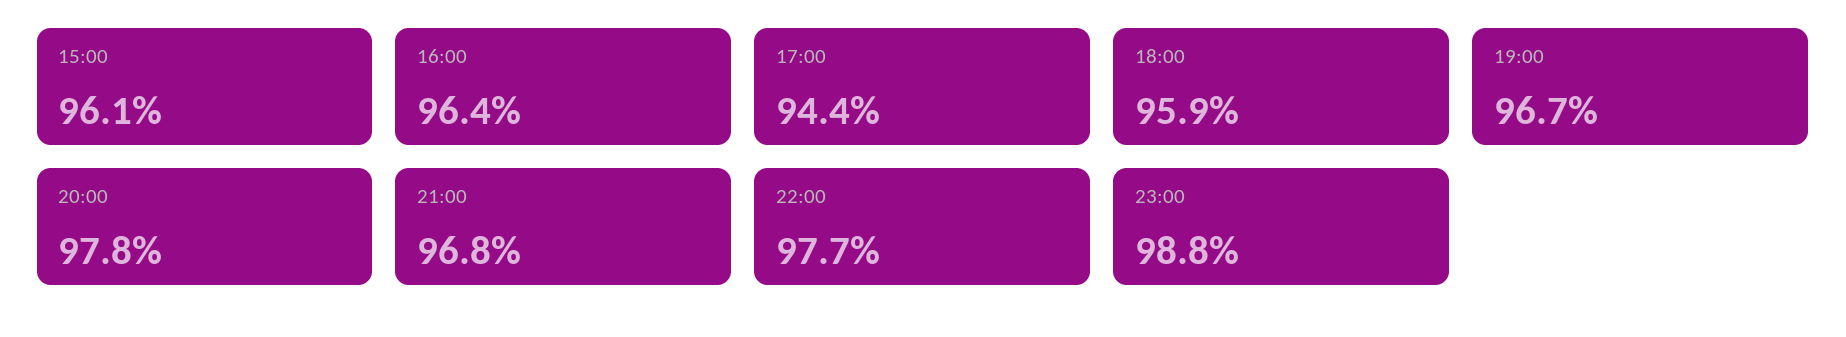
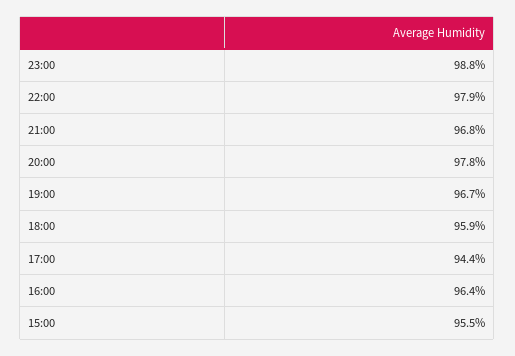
  {
-   "15:00": 96.1,
+   "15:00": 95.5,
    "16:00": 96.4,
    "17:00": 94.4,
    "18:00": 95.9,
    "19:00": 96.7,
    "20:00": 97.8,
    "21:00": 96.8,
-   "22:00": 97.7,
+   "22:00": 97.9,
    "23:00": 98.8
  }

